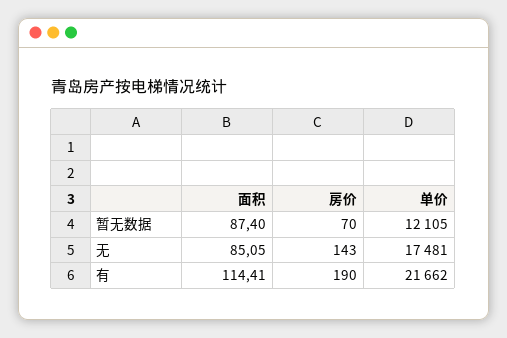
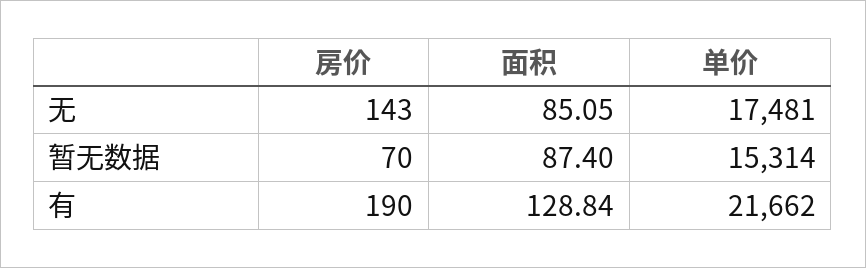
  {
    "面积": {
      "暂无数据": 87.4,
      "无": 85.05,
-     "有": 114.41
+     "有": 128.84
    },
    "房价": {
      "暂无数据": 70,
      "无": 143,
      "有": 190
    },
    "单价": {
-     "暂无数据": 12105,
+     "暂无数据": 15314,
      "无": 17481,
      "有": 21662
    }
  }

